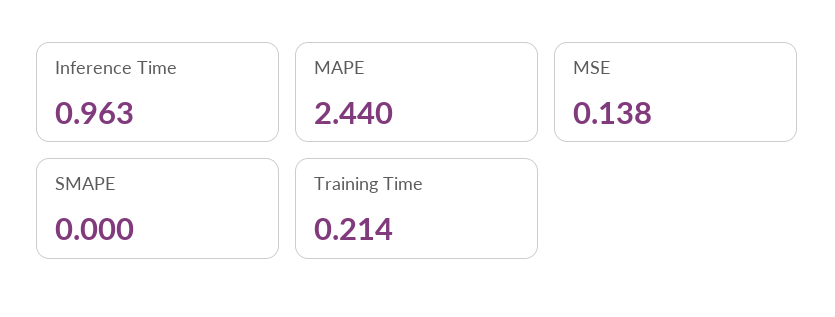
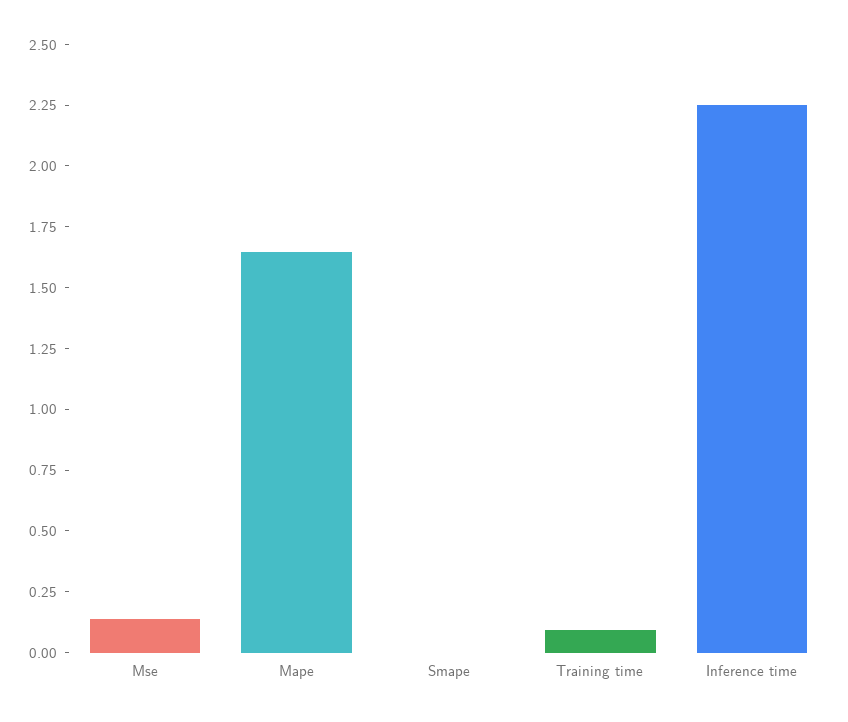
  {
-   "Inference Time": 0.963,
+   "Inference Time": 2.25,
-   "MAPE": 2.44,
+   "MAPE": 1.65,
    "MSE": 0.138,
    "SMAPE": 0,
-   "Training Time": 0.214
+   "Training Time": 0.1
  }

